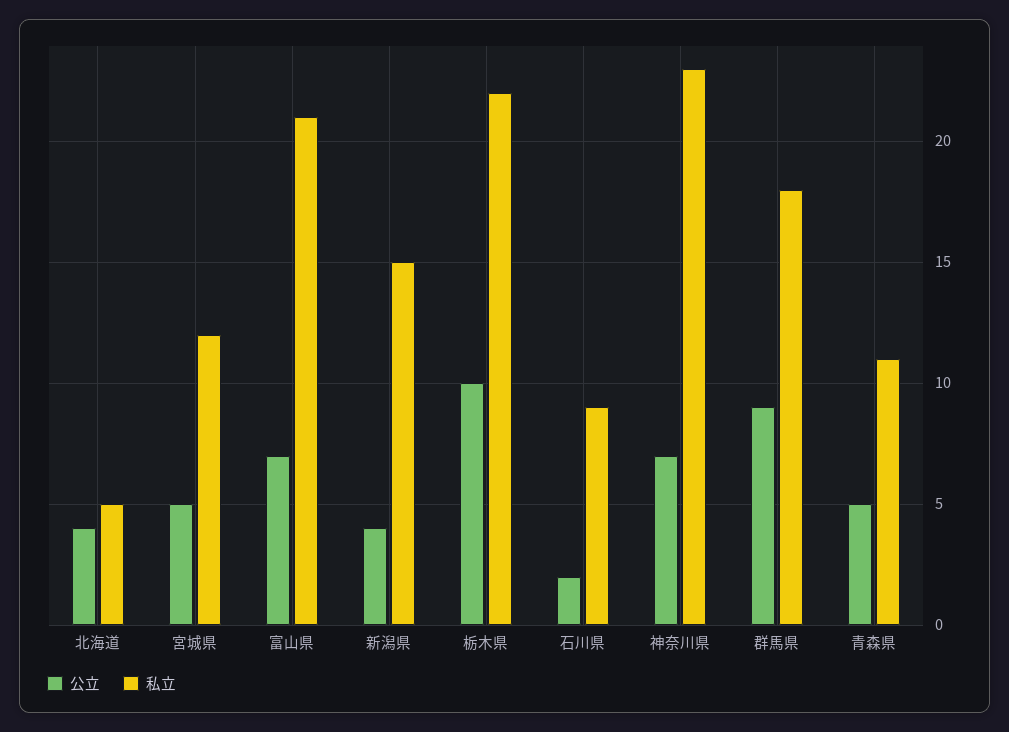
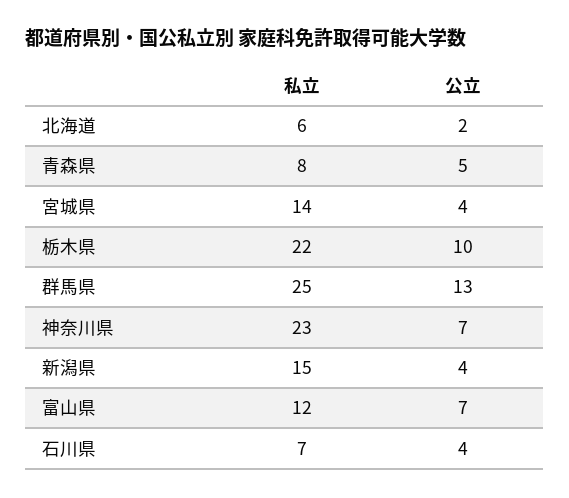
  {
    "公立": {
-     "北海道": 4,
+     "北海道": 2,
-     "宮城県": 5,
+     "宮城県": 4,
      "富山県": 7,
      "新潟県": 4,
      "栃木県": 10,
-     "石川県": 2,
+     "石川県": 4,
      "神奈川県": 7,
-     "群馬県": 9,
+     "群馬県": 13,
      "青森県": 5
    },
    "私立": {
-     "北海道": 5,
+     "北海道": 6,
-     "宮城県": 12,
+     "宮城県": 14,
-     "富山県": 21,
+     "富山県": 12,
      "新潟県": 15,
      "栃木県": 22,
-     "石川県": 9,
+     "石川県": 7,
      "神奈川県": 23,
-     "群馬県": 18,
+     "群馬県": 25,
-     "青森県": 11
+     "青森県": 8
    }
  }

